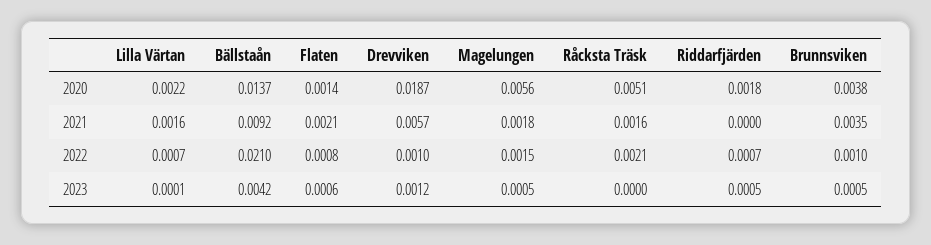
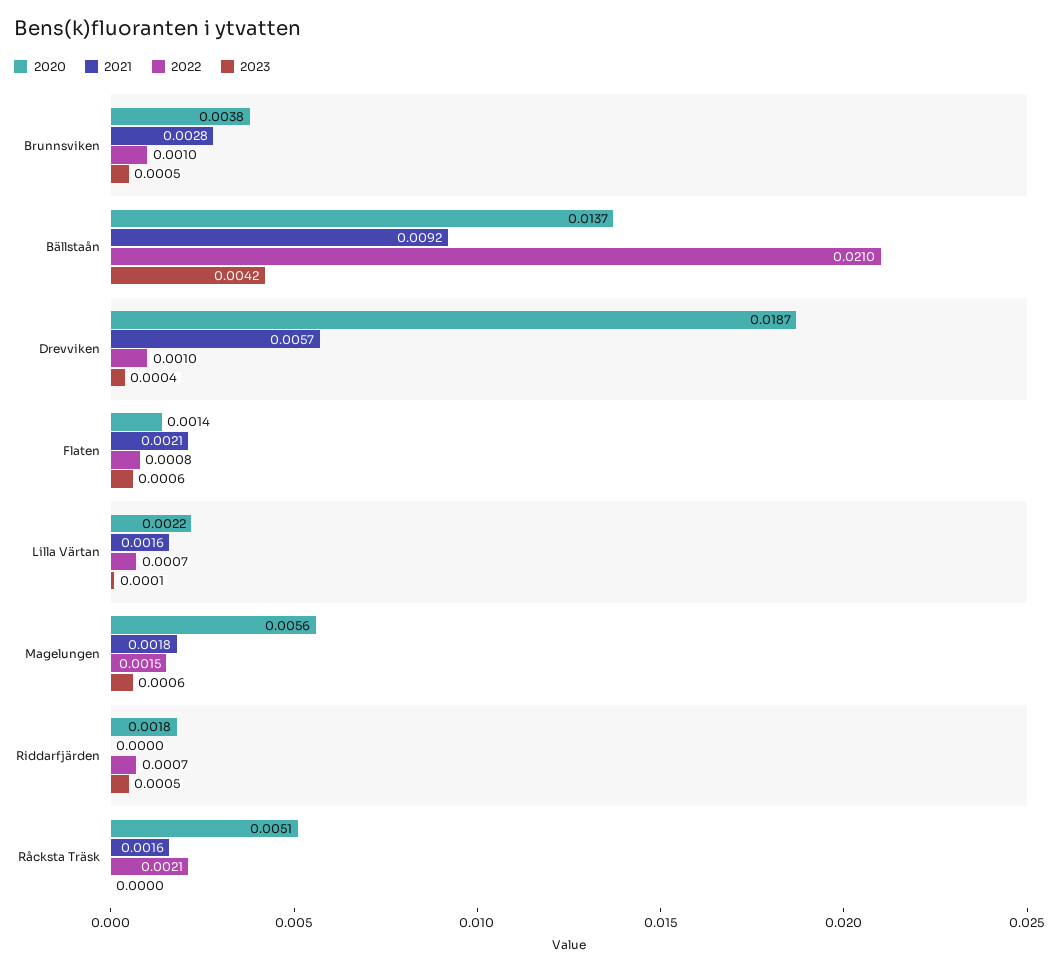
  {
    "2020": {
      "Lilla Värtan": 0.0022,
      "Bällstaån": 0.0137,
      "Flaten": 0.0014,
      "Drevviken": 0.0187,
      "Magelungen": 0.0056,
      "Råcksta Träsk": 0.0051,
      "Riddarfjärden": 0.0018,
      "Brunnsviken": 0.0038
    },
    "2021": {
      "Lilla Värtan": 0.0016,
      "Bällstaån": 0.0092,
      "Flaten": 0.0021,
      "Drevviken": 0.0057,
      "Magelungen": 0.0018,
      "Råcksta Träsk": 0.0016,
      "Riddarfjärden": 0,
-     "Brunnsviken": 0.0035
+     "Brunnsviken": 0.0028
    },
    "2022": {
      "Lilla Värtan": 0.0007,
      "Bällstaån": 0.021,
      "Flaten": 0.0008,
      "Drevviken": 0.001,
      "Magelungen": 0.0015,
      "Råcksta Träsk": 0.0021,
      "Riddarfjärden": 0.0007,
      "Brunnsviken": 0.001
    },
    "2023": {
      "Lilla Värtan": 0.0001,
      "Bällstaån": 0.0042,
      "Flaten": 0.0006,
-     "Drevviken": 0.0012,
+     "Drevviken": 0.0004,
-     "Magelungen": 0.0005,
+     "Magelungen": 0.0006,
      "Råcksta Träsk": 0,
      "Riddarfjärden": 0.0005,
      "Brunnsviken": 0.0005
    }
  }

